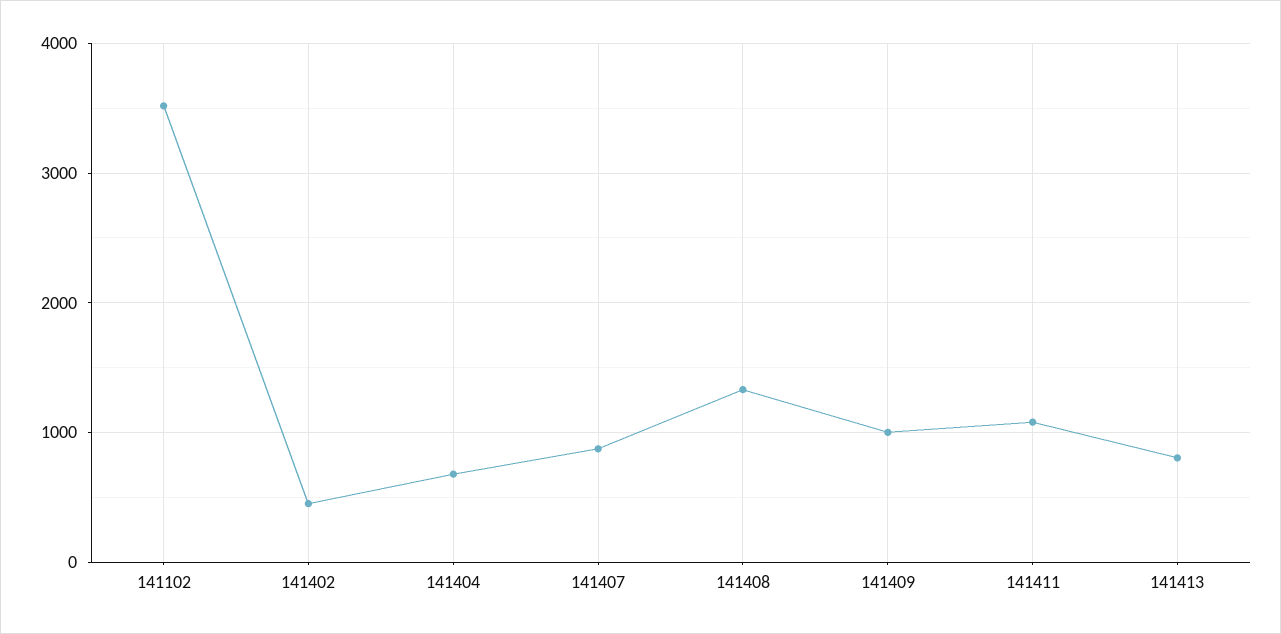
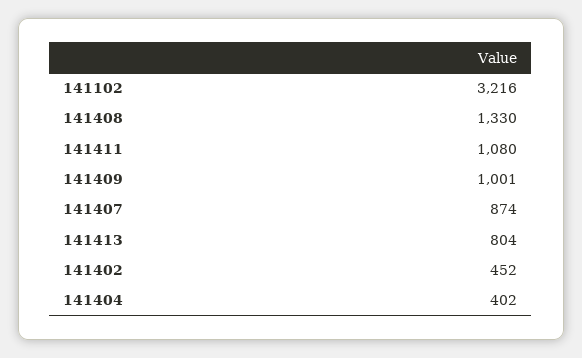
  {
-   "141102": 3500,
+   "141102": 3216,
    "141402": 452,
-   "141404": 700,
+   "141404": 402,
    "141407": 874,
    "141408": 1330,
    "141409": 1001,
    "141411": 1080,
    "141413": 804
  }

